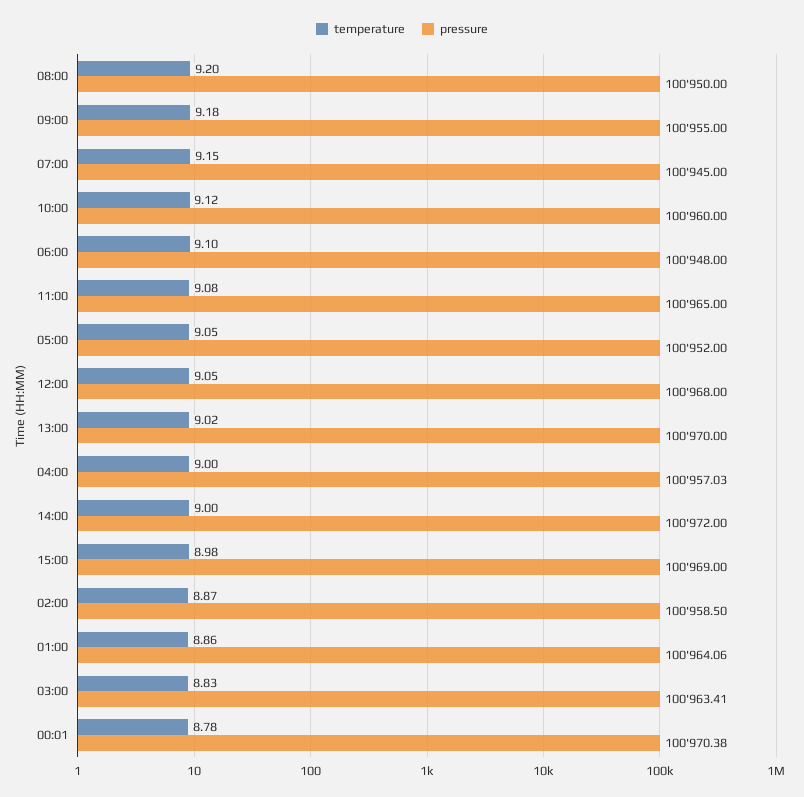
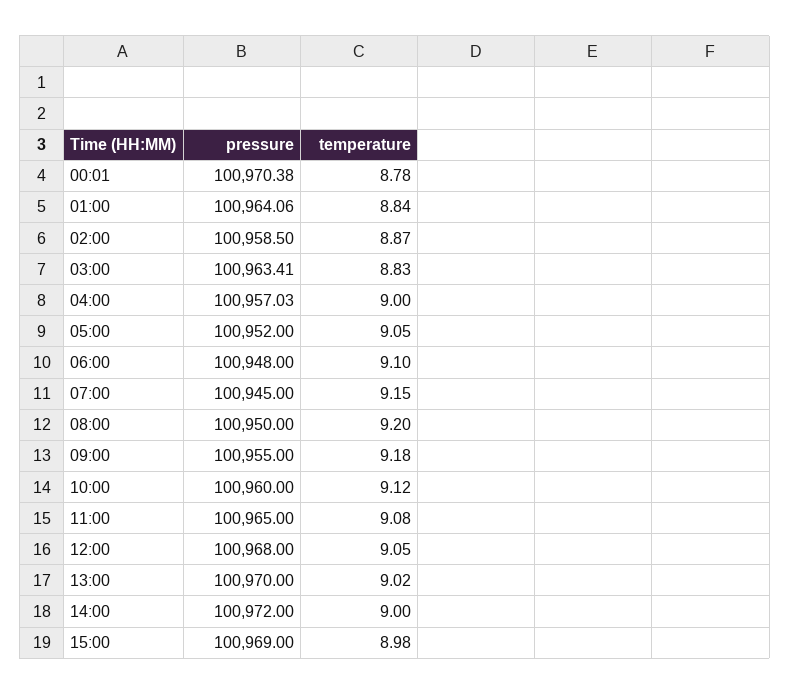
  {
    "temperature": {
      "08:00": 9.2,
      "09:00": 9.18,
      "07:00": 9.15,
      "10:00": 9.12,
      "06:00": 9.1,
      "11:00": 9.08,
      "05:00": 9.05,
      "12:00": 9.05,
      "13:00": 9.02,
      "04:00": 9,
      "14:00": 9,
      "15:00": 8.98,
      "02:00": 8.87,
-     "01:00": 8.86,
+     "01:00": 8.84,
      "03:00": 8.83,
      "00:01": 8.78
    },
    "pressure": {
      "08:00": 100950,
      "09:00": 100955,
      "07:00": 100945,
      "10:00": 100960,
      "06:00": 100948,
      "11:00": 100965,
      "05:00": 100952,
      "12:00": 100968,
      "13:00": 100970,
      "04:00": 100957.03,
      "14:00": 100972,
      "15:00": 100969,
      "02:00": 100958.5,
      "01:00": 100964.06,
      "03:00": 100963.41,
      "00:01": 100970.38
    }
  }

